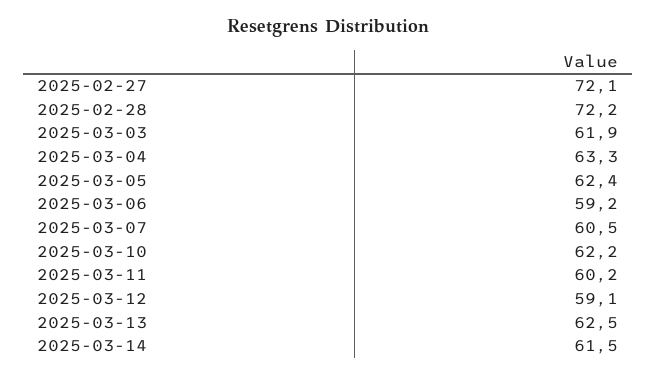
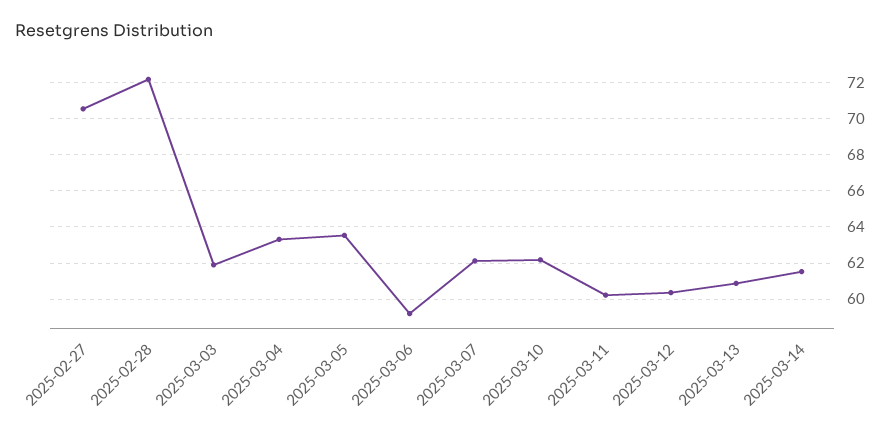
  {
-   "2025-02-27": 72.1,
+   "2025-02-27": 70.5,
    "2025-02-28": 72.2,
    "2025-03-03": 61.9,
    "2025-03-04": 63.3,
-   "2025-03-05": 62.4,
+   "2025-03-05": 63.5,
    "2025-03-06": 59.2,
-   "2025-03-07": 60.5,
+   "2025-03-07": 62,
    "2025-03-10": 62.2,
    "2025-03-11": 60.2,
-   "2025-03-12": 59.1,
+   "2025-03-12": 60.5,
-   "2025-03-13": 62.5,
+   "2025-03-13": 61,
    "2025-03-14": 61.5
  }

